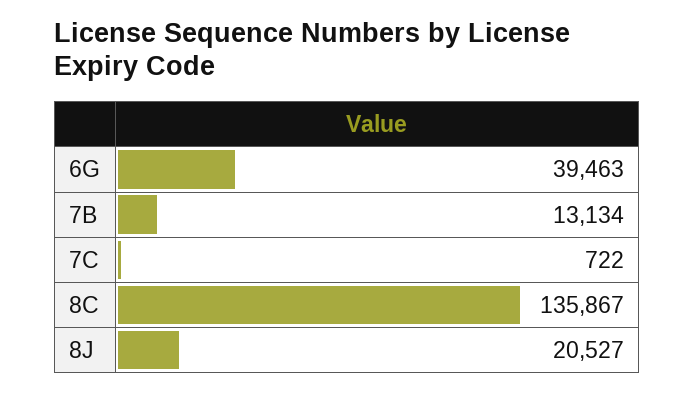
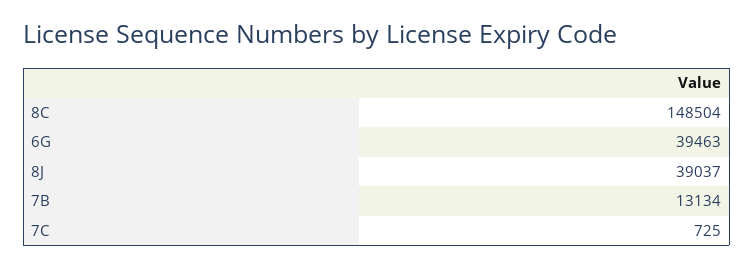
  {
    "6G": 39463,
    "7B": 13134,
-   "7C": 722,
+   "7C": 725,
-   "8C": 135867,
+   "8C": 148504,
-   "8J": 20527
+   "8J": 39037
  }

